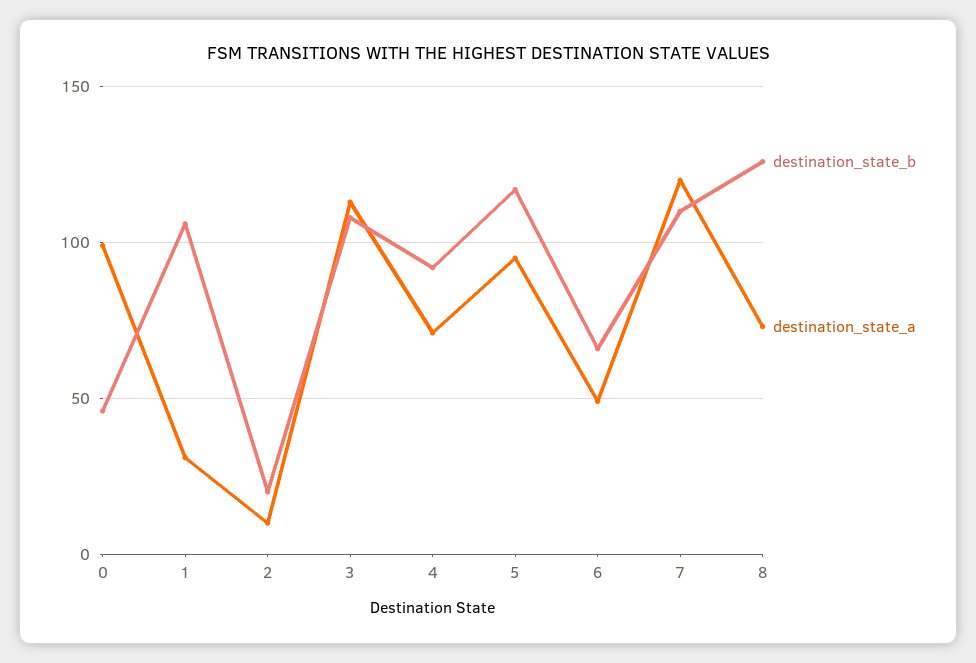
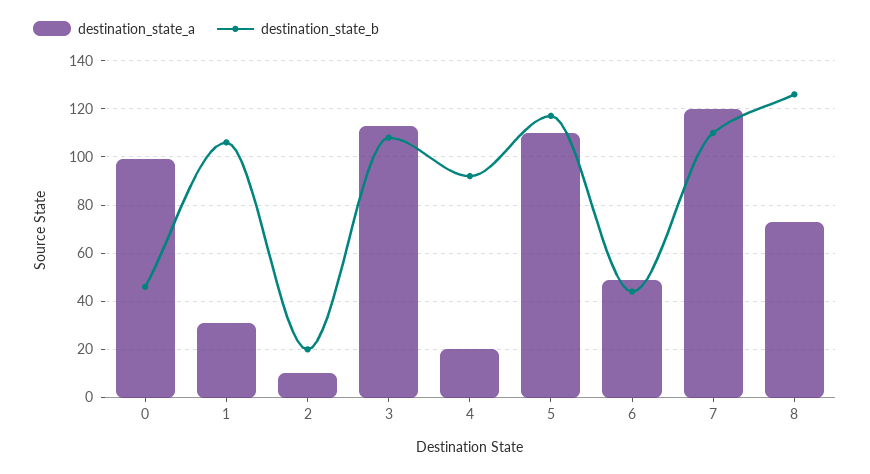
  {
    "destination_state_b": {
      "0": 45,
      "1": 105,
      "2": 20,
      "3": 110,
      "4": 90,
      "5": 115,
-     "6": 65,
+     "6": 45,
      "7": 110,
      "8": 125
    },
    "destination_state_a": {
      "0": 100,
      "1": 30,
      "2": 10,
      "3": 115,
-     "4": 70,
+     "4": 20,
-     "5": 95,
+     "5": 110,
      "6": 50,
      "7": 120,
      "8": 75
    }
  }

